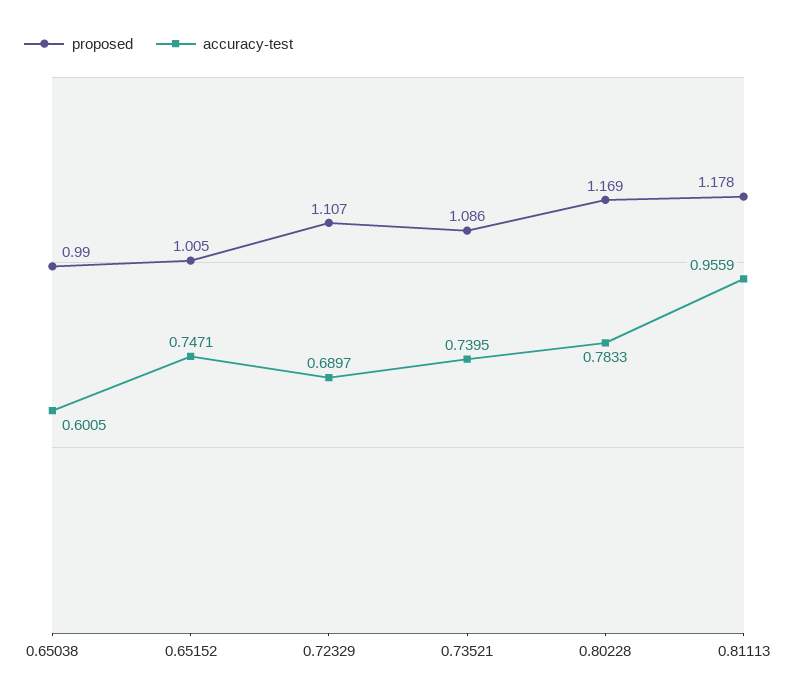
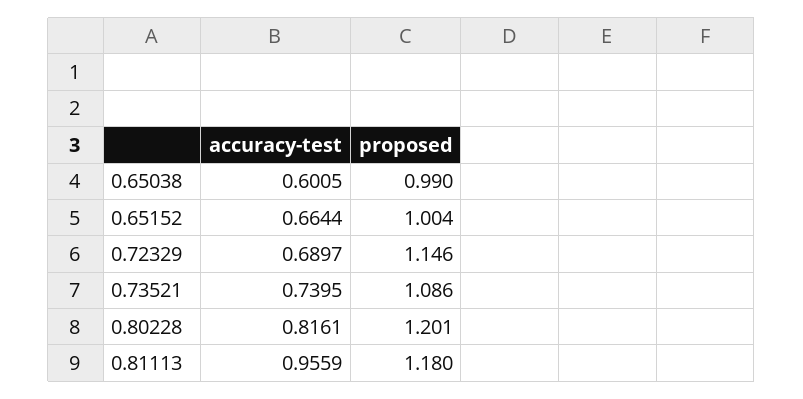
  {
    "proposed": {
      "0.65038": 0.99,
-     "0.65152": 1.005,
+     "0.65152": 1.004,
-     "0.72329": 1.107,
+     "0.72329": 1.146,
      "0.73521": 1.086,
-     "0.80228": 1.169,
+     "0.80228": 1.201,
-     "0.81113": 1.178
+     "0.81113": 1.18
    },
    "accuracy-test": {
      "0.65038": 0.6005,
-     "0.65152": 0.7471,
+     "0.65152": 0.6644,
      "0.72329": 0.6897,
      "0.73521": 0.7395,
-     "0.80228": 0.7833,
+     "0.80228": 0.8161,
      "0.81113": 0.9559
    }
  }

